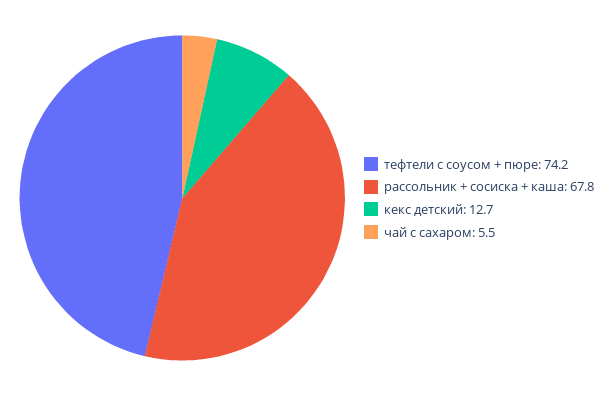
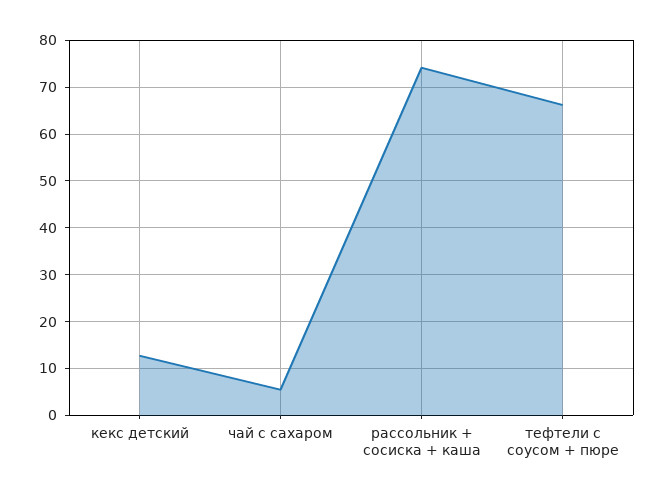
  {
-   "тефтели с соусом + пюре": 74.2,
+   "тефтели с соусом + пюре": 66,
-   "рассольник + сосиска + каша": 67.8,
+   "рассольник + сосиска + каша": 74,
    "кекс детский": 12.7,
    "чай с сахаром": 5.5
  }

